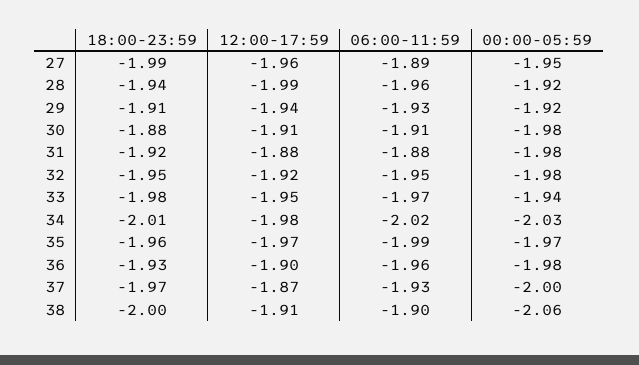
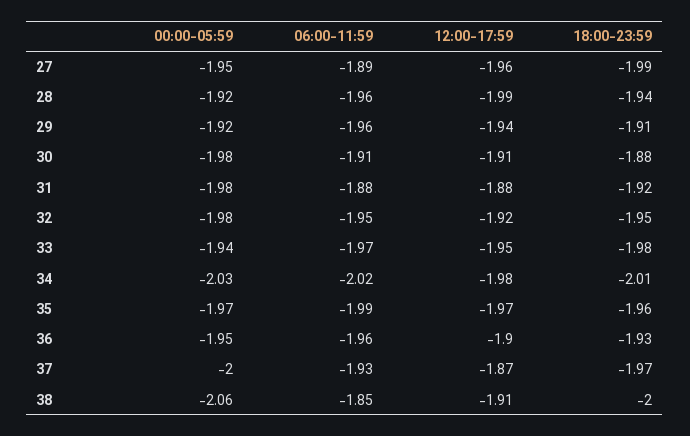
  {
    "18:00-23:59": {
      "27": -1.99,
      "28": -1.94,
      "29": -1.91,
      "30": -1.88,
      "31": -1.92,
      "32": -1.95,
      "33": -1.98,
      "34": -2.01,
      "35": -1.96,
      "36": -1.93,
      "37": -1.97,
      "38": -2
    },
    "12:00-17:59": {
      "27": -1.96,
      "28": -1.99,
      "29": -1.94,
      "30": -1.91,
      "31": -1.88,
      "32": -1.92,
      "33": -1.95,
      "34": -1.98,
      "35": -1.97,
      "36": -1.9,
      "37": -1.87,
      "38": -1.91
    },
    "06:00-11:59": {
      "27": -1.89,
      "28": -1.96,
-     "29": -1.93,
+     "29": -1.96,
      "30": -1.91,
      "31": -1.88,
      "32": -1.95,
      "33": -1.97,
      "34": -2.02,
      "35": -1.99,
      "36": -1.96,
      "37": -1.93,
-     "38": -1.9
+     "38": -1.85
    },
    "00:00-05:59": {
      "27": -1.95,
      "28": -1.92,
      "29": -1.92,
      "30": -1.98,
      "31": -1.98,
      "32": -1.98,
      "33": -1.94,
      "34": -2.03,
      "35": -1.97,
-     "36": -1.98,
+     "36": -1.95,
      "37": -2,
      "38": -2.06
    }
  }

